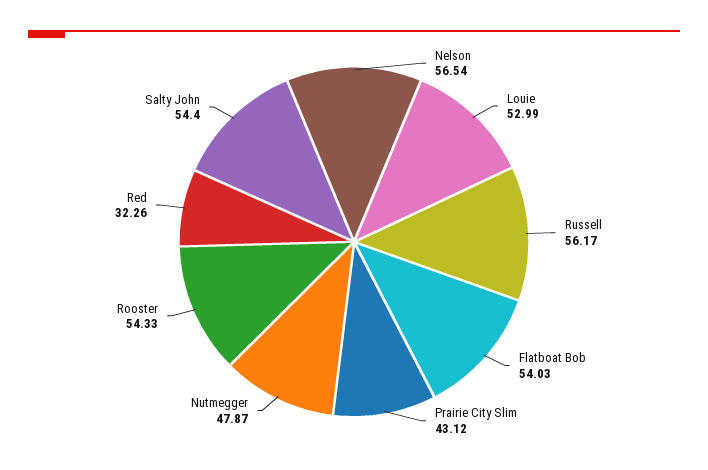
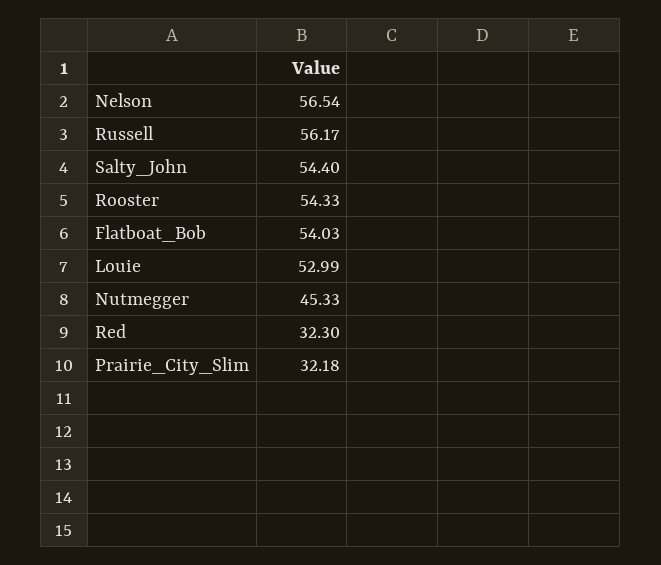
  {
    "Nelson": 56.54,
    "Louie": 52.99,
    "Russell": 56.17,
    "Flatboat Bob": 54.03,
-   "Prairie City Slim": 43.12,
+   "Prairie City Slim": 32.18,
-   "Nutmegger": 47.87,
+   "Nutmegger": 45.33,
    "Rooster": 54.33,
-   "Red": 32.26,
+   "Red": 32.3,
    "Salty John": 54.4
  }

